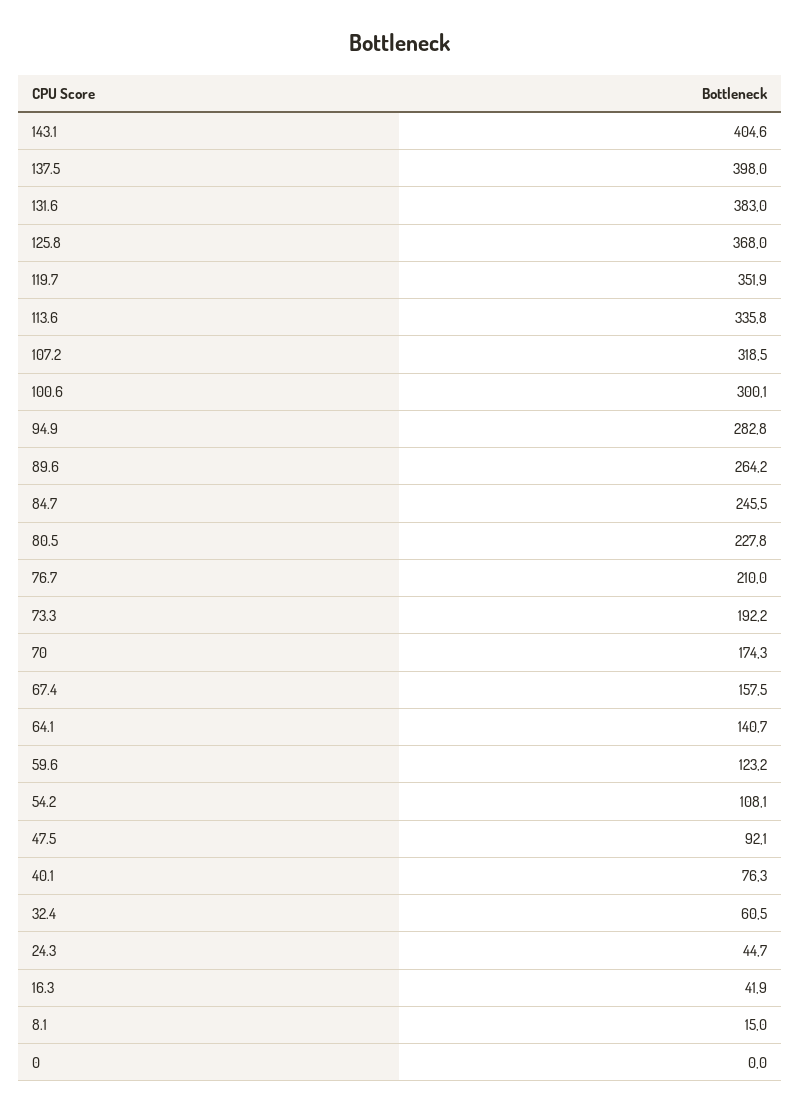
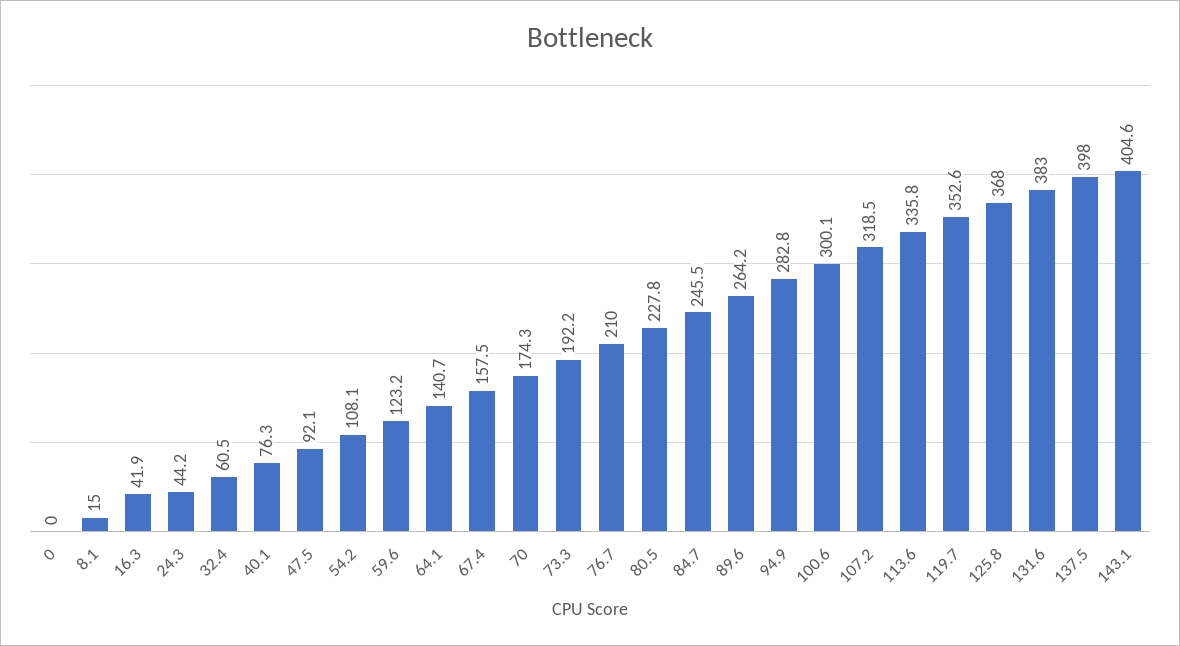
  {
    "143.1": 404.6,
    "137.5": 398,
    "131.6": 383,
    "125.8": 368,
-   "119.7": 351.9,
+   "119.7": 352.6,
    "113.6": 335.8,
    "107.2": 318.5,
    "100.6": 300.1,
    "94.9": 282.8,
    "89.6": 264.2,
    "84.7": 245.5,
    "80.5": 227.8,
    "76.7": 210,
    "73.3": 192.2,
    "70": 174.3,
    "67.4": 157.5,
    "64.1": 140.7,
    "59.6": 123.2,
    "54.2": 108.1,
    "47.5": 92.1,
    "40.1": 76.3,
    "32.4": 60.5,
-   "24.3": 44.7,
+   "24.3": 44.2,
    "16.3": 41.9,
    "8.1": 15,
    "0": 0
  }

